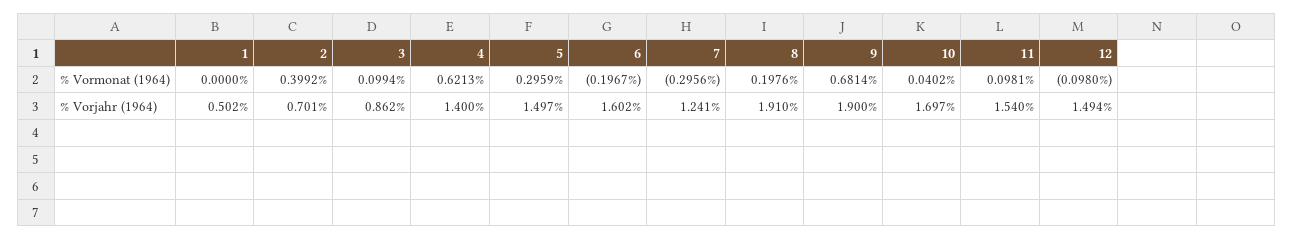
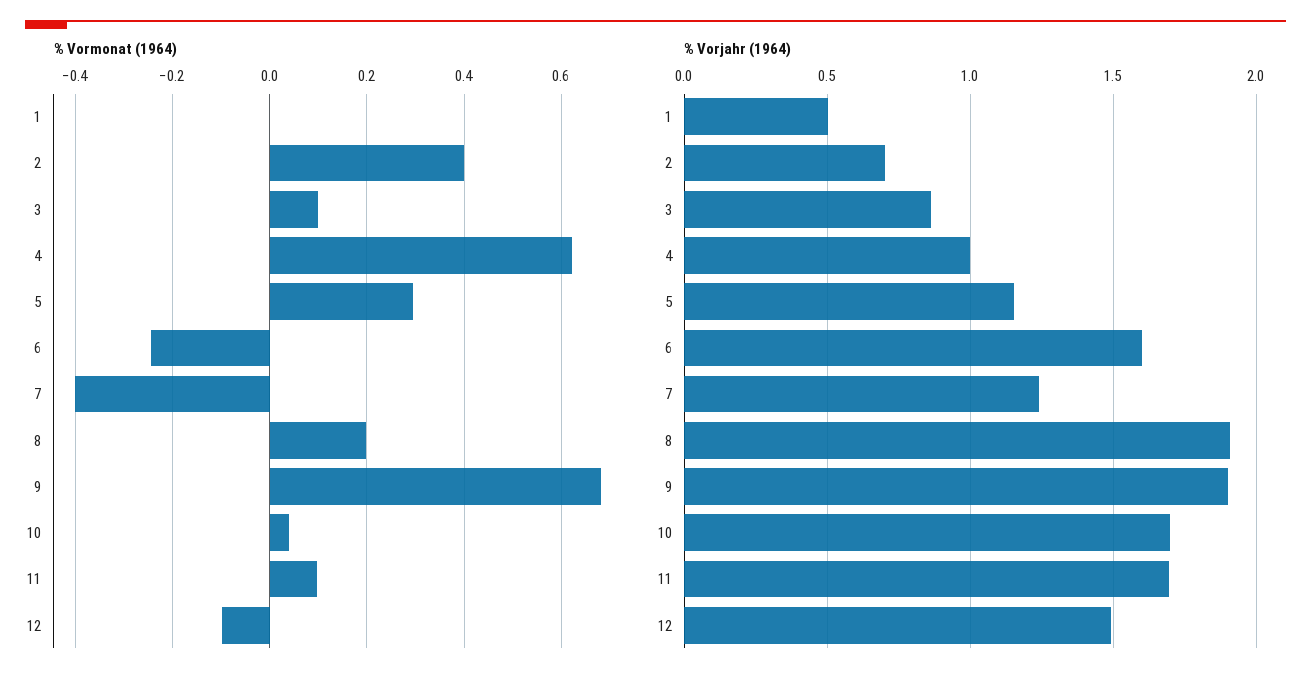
  {
    "% Vormonat (1964)": {
      "1": 0,
      "2": 0.3992,
      "3": 0.0994,
      "4": 0.6213,
      "5": 0.2959,
-     "6": -0.1967,
+     "6": -0.24,
-     "7": -0.2956,
+     "7": -0.4,
      "8": 0.1976,
      "9": 0.6814,
      "10": 0.0402,
      "11": 0.0981,
      "12": -0.098
    },
    "% Vorjahr (1964)": {
      "1": 0.502,
      "2": 0.701,
      "3": 0.862,
-     "4": 1.4,
+     "4": 1,
-     "5": 1.497,
+     "5": 1.15,
      "6": 1.602,
      "7": 1.241,
      "8": 1.91,
      "9": 1.9,
      "10": 1.697,
-     "11": 1.54,
+     "11": 1.7,
      "12": 1.494
    }
  }

